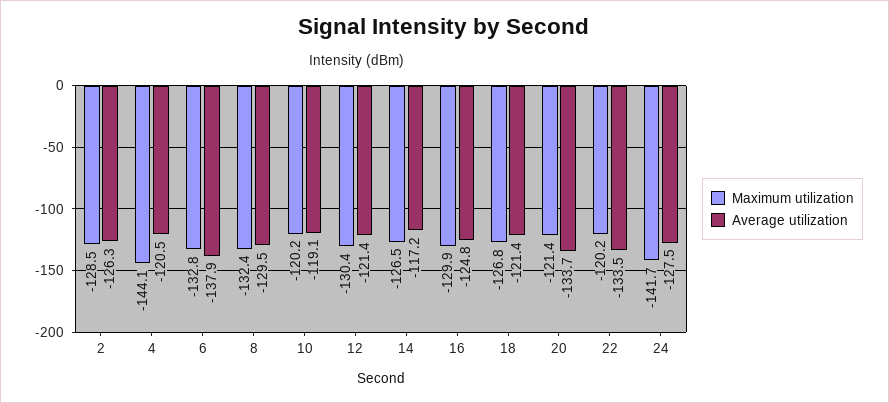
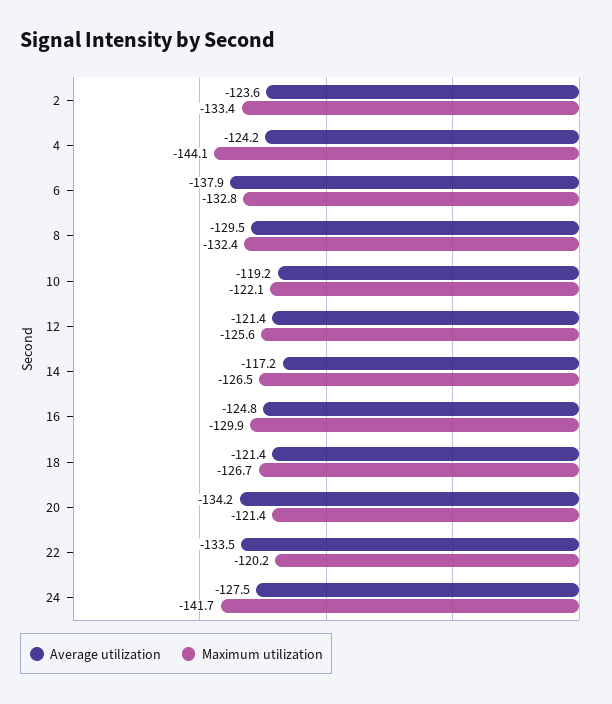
  {
    "Maximum utilization": {
-     "2": -128.5,
+     "2": -133.4,
      "4": -144.1,
      "6": -132.8,
      "8": -132.4,
-     "10": -120.2,
+     "10": -122.1,
-     "12": -130.4,
+     "12": -125.6,
      "14": -126.5,
      "16": -129.9,
-     "18": -126.8,
+     "18": -126.7,
      "20": -121.4,
      "22": -120.2,
      "24": -141.7
    },
    "Average utilization": {
-     "2": -126.3,
+     "2": -123.6,
-     "4": -120.5,
+     "4": -124.2,
      "6": -137.9,
      "8": -129.5,
-     "10": -119.1,
+     "10": -119.2,
      "12": -121.4,
      "14": -117.2,
      "16": -124.8,
      "18": -121.4,
-     "20": -133.7,
+     "20": -134.2,
      "22": -133.5,
      "24": -127.5
    }
  }

